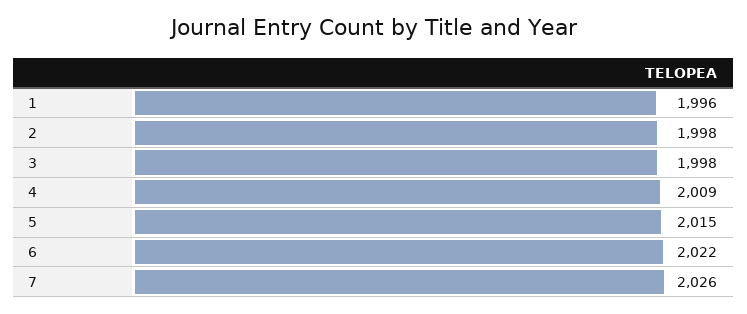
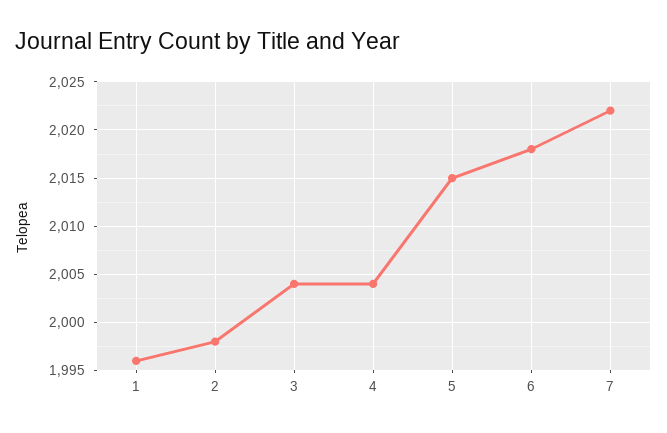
  {
    "1": 1996,
    "2": 1998,
-   "3": 1998,
+   "3": 2004,
-   "4": 2009,
+   "4": 2004,
    "5": 2015,
-   "6": 2022,
+   "6": 2018,
-   "7": 2026
+   "7": 2022
  }

